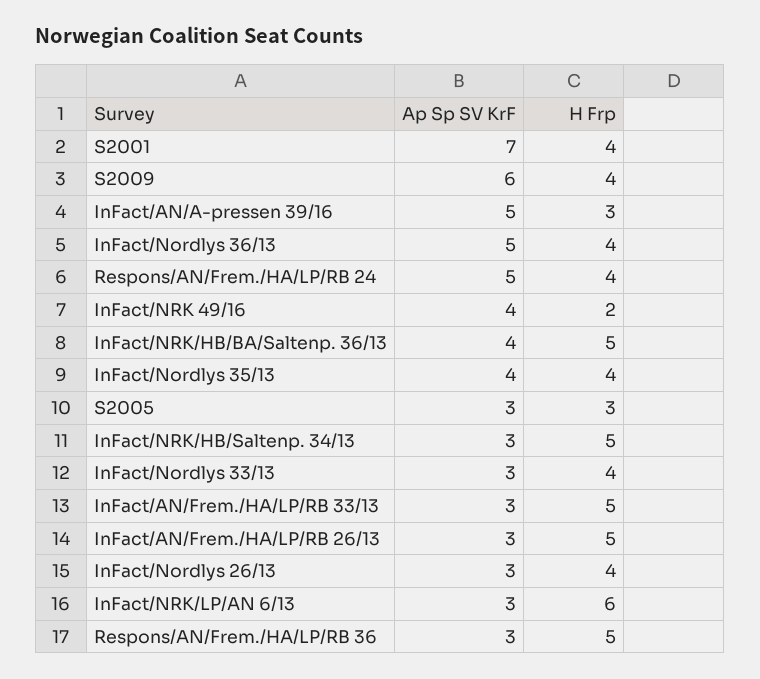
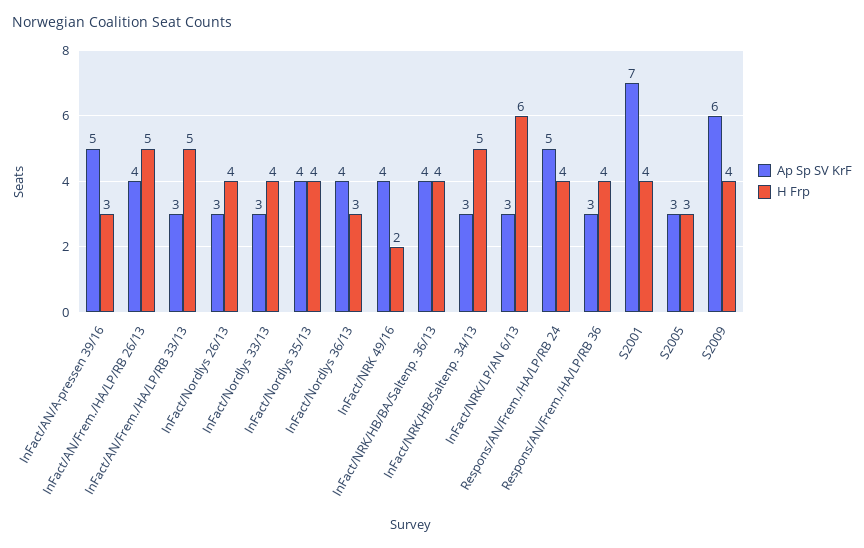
  {
    "Ap Sp SV KrF": {
      "S2001": 7,
      "S2009": 6,
      "InFact/AN/A-pressen 39/16": 5,
-     "InFact/Nordlys 36/13": 5,
+     "InFact/Nordlys 36/13": 4,
      "Respons/AN/Frem./HA/LP/RB 24": 5,
      "InFact/NRK 49/16": 4,
      "InFact/NRK/HB/BA/Saltenp. 36/13": 4,
      "InFact/Nordlys 35/13": 4,
      "S2005": 3,
      "InFact/NRK/HB/Saltenp. 34/13": 3,
      "InFact/Nordlys 33/13": 3,
      "InFact/AN/Frem./HA/LP/RB 33/13": 3,
-     "InFact/AN/Frem./HA/LP/RB 26/13": 3,
+     "InFact/AN/Frem./HA/LP/RB 26/13": 4,
      "InFact/Nordlys 26/13": 3,
      "InFact/NRK/LP/AN 6/13": 3,
      "Respons/AN/Frem./HA/LP/RB 36": 3
    },
    "H Frp": {
      "S2001": 4,
      "S2009": 4,
      "InFact/AN/A-pressen 39/16": 3,
-     "InFact/Nordlys 36/13": 4,
+     "InFact/Nordlys 36/13": 3,
      "Respons/AN/Frem./HA/LP/RB 24": 4,
      "InFact/NRK 49/16": 2,
-     "InFact/NRK/HB/BA/Saltenp. 36/13": 5,
+     "InFact/NRK/HB/BA/Saltenp. 36/13": 4,
      "InFact/Nordlys 35/13": 4,
      "S2005": 3,
      "InFact/NRK/HB/Saltenp. 34/13": 5,
      "InFact/Nordlys 33/13": 4,
      "InFact/AN/Frem./HA/LP/RB 33/13": 5,
      "InFact/AN/Frem./HA/LP/RB 26/13": 5,
      "InFact/Nordlys 26/13": 4,
      "InFact/NRK/LP/AN 6/13": 6,
-     "Respons/AN/Frem./HA/LP/RB 36": 5
+     "Respons/AN/Frem./HA/LP/RB 36": 4
    }
  }

